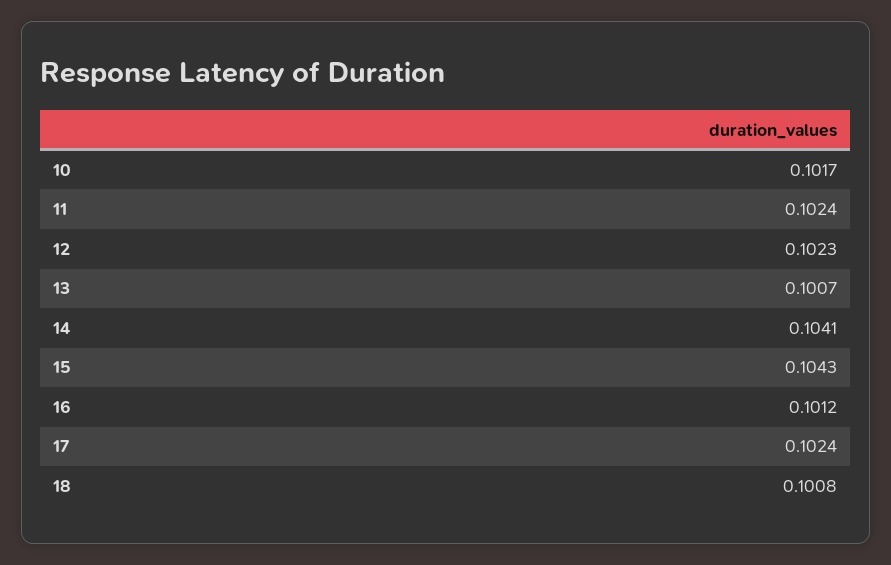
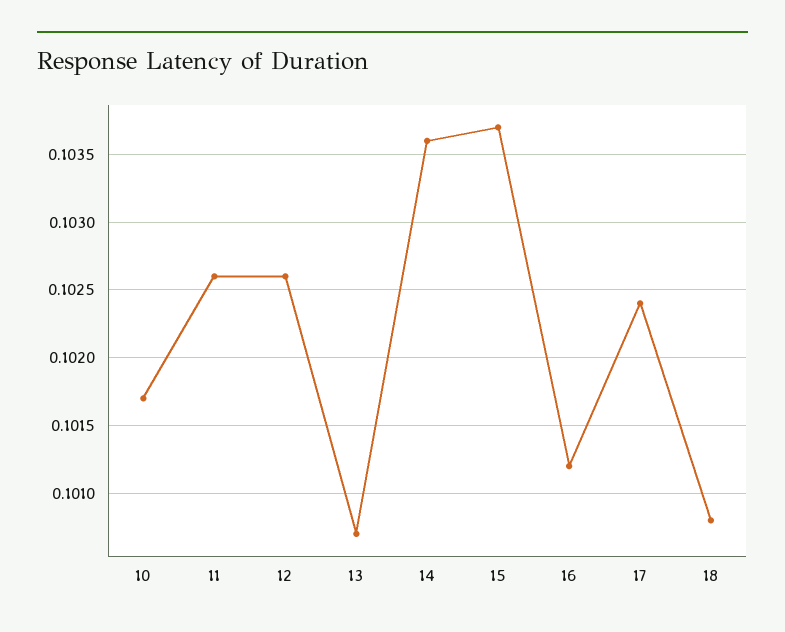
  {
    "10": 0.1017,
-   "11": 0.1024,
+   "11": 0.1026,
-   "12": 0.1023,
+   "12": 0.1026,
    "13": 0.1007,
-   "14": 0.1041,
+   "14": 0.1036,
-   "15": 0.1043,
+   "15": 0.1037,
    "16": 0.1012,
    "17": 0.1024,
    "18": 0.1008
  }

